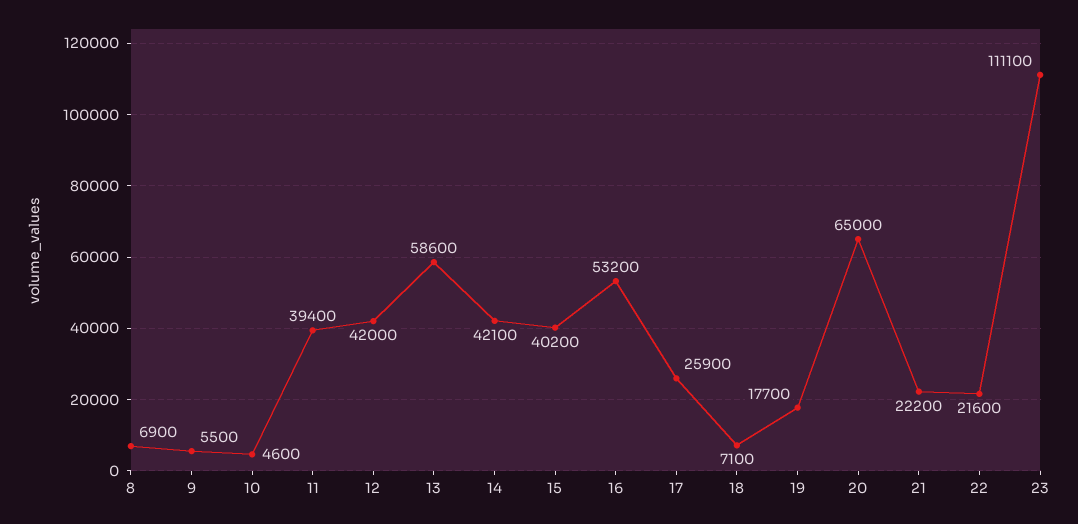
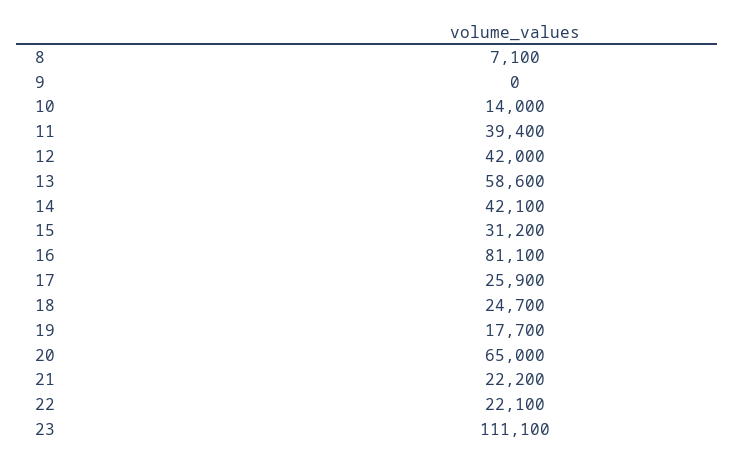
  {
-   "8": 6900,
+   "8": 7100,
-   "9": 5500,
+   "9": 0,
-   "10": 4600,
+   "10": 14000,
    "11": 39400,
    "12": 42000,
    "13": 58600,
    "14": 42100,
-   "15": 40200,
+   "15": 31200,
-   "16": 53200,
+   "16": 81100,
    "17": 25900,
-   "18": 7100,
+   "18": 24700,
    "19": 17700,
    "20": 65000,
    "21": 22200,
-   "22": 21600,
+   "22": 22100,
    "23": 111100
  }

